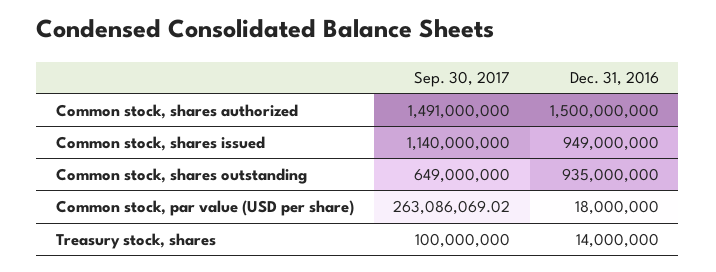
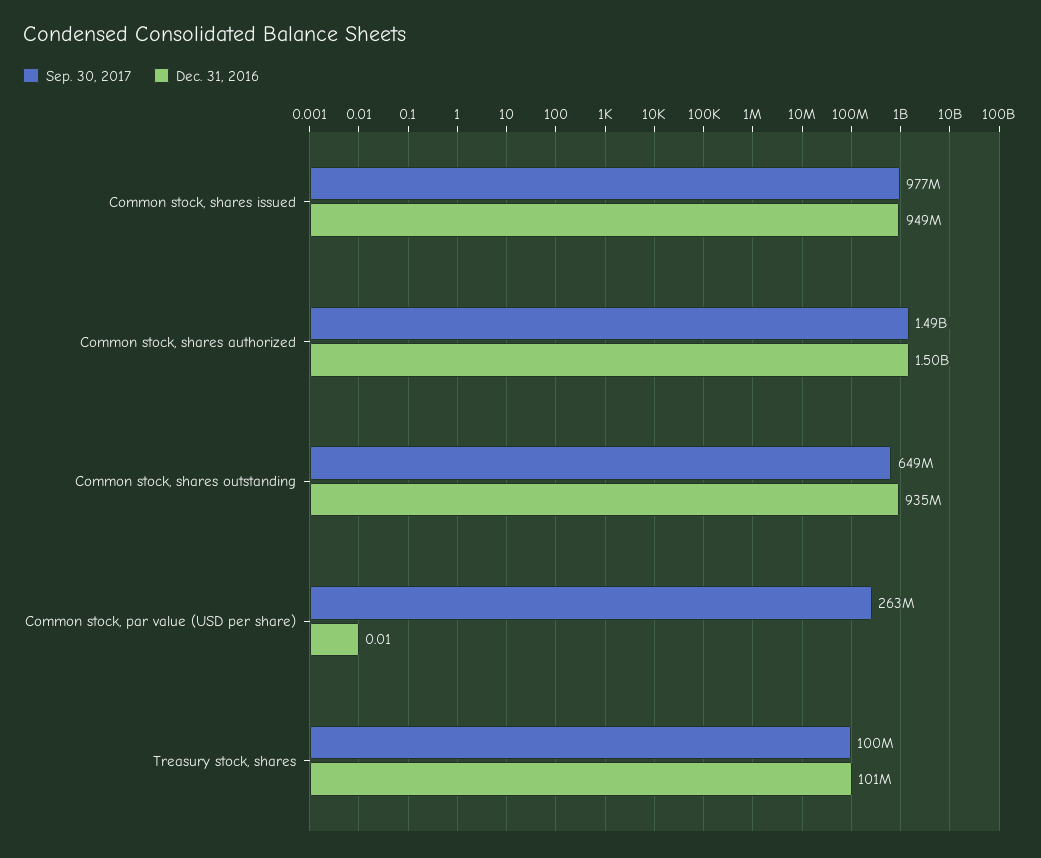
  {
    "Sep. 30, 2017": {
      "Common stock, shares authorized": 1491000000,
-     "Common stock, shares issued": 1140000000,
+     "Common stock, shares issued": 977000000,
      "Common stock, shares outstanding": 649000000,
      "Common stock, par value (USD per share)": 263086069.02,
      "Treasury stock, shares": 100000000
    },
    "Dec. 31, 2016": {
      "Common stock, shares authorized": 1500000000,
      "Common stock, shares issued": 949000000,
      "Common stock, shares outstanding": 935000000,
-     "Common stock, par value (USD per share)": 18000000,
+     "Common stock, par value (USD per share)": 0.01,
-     "Treasury stock, shares": 14000000
+     "Treasury stock, shares": 101000000
    }
  }

